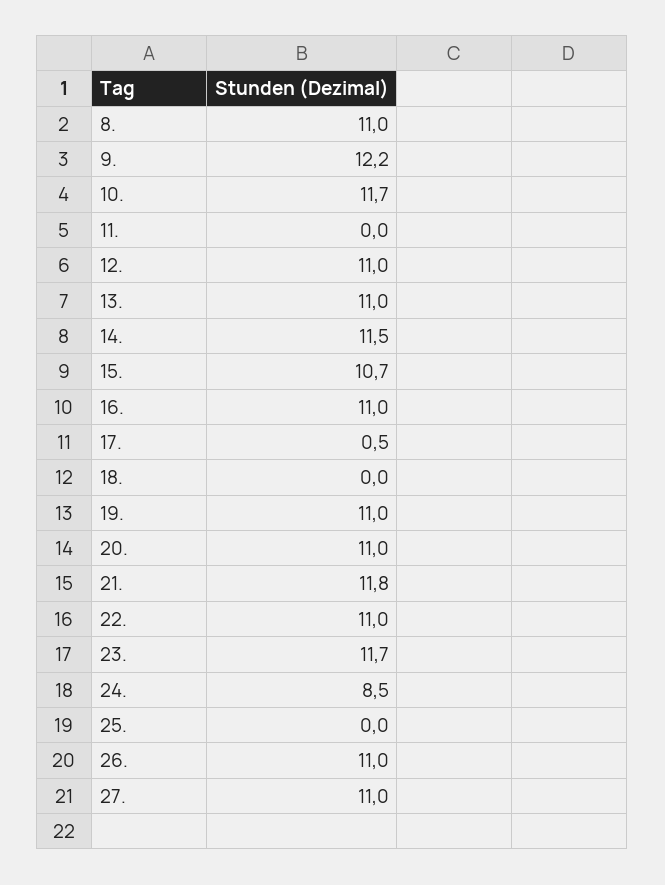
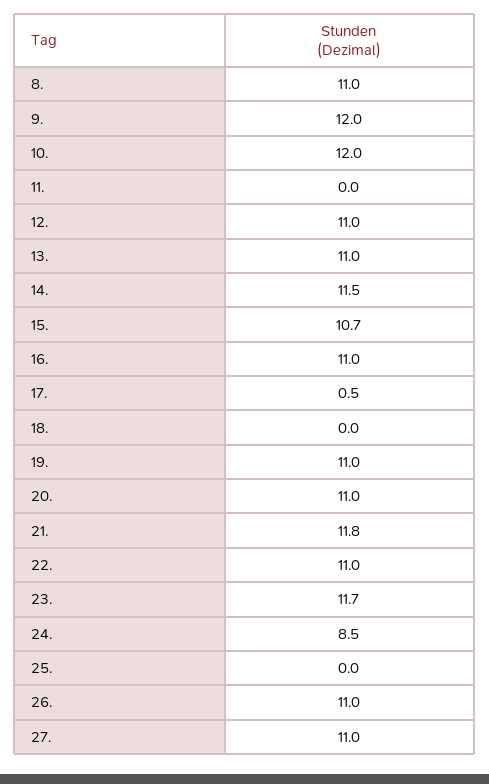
  {
    "8.": 11,
-   "9.": 12.2,
+   "9.": 12,
-   "10.": 11.7,
+   "10.": 12,
    "11.": 0,
    "12.": 11,
    "13.": 11,
    "14.": 11.5,
    "15.": 10.7,
    "16.": 11,
    "17.": 0.5,
    "18.": 0,
    "19.": 11,
    "20.": 11,
    "21.": 11.8,
    "22.": 11,
    "23.": 11.7,
    "24.": 8.5,
    "25.": 0,
    "26.": 11,
    "27.": 11
  }

